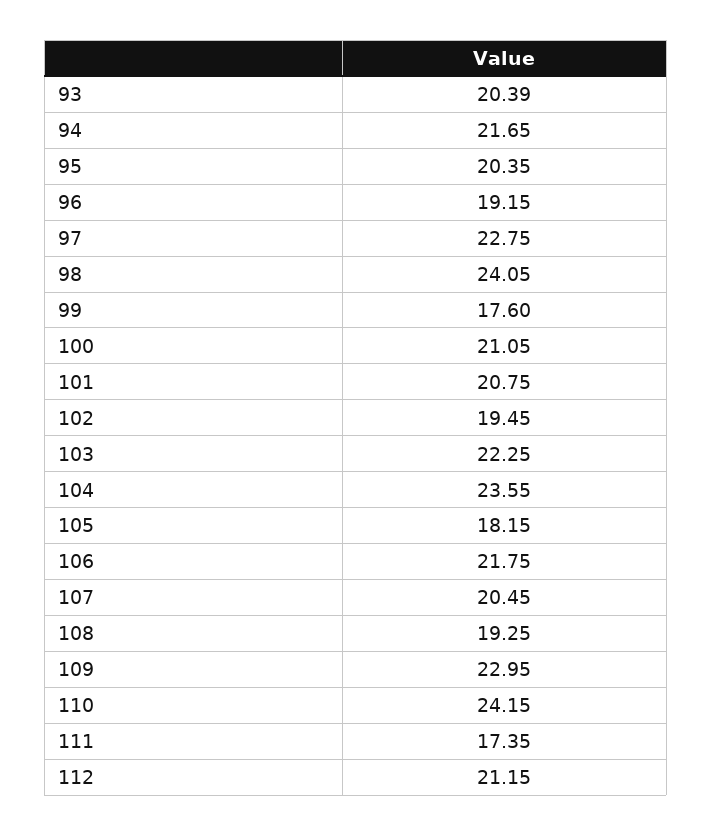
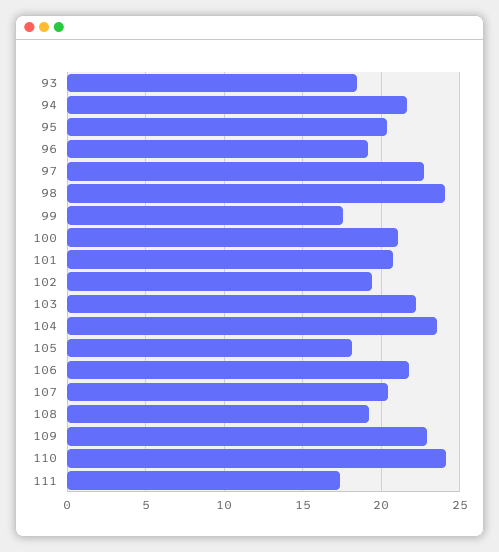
  {
-   "93": 20.39,
+   "93": 18.5,
    "94": 21.65,
    "95": 20.35,
    "96": 19.15,
    "97": 22.75,
    "98": 24.05,
    "99": 17.6,
    "100": 21.05,
    "101": 20.75,
    "102": 19.45,
    "103": 22.25,
    "104": 23.55,
    "105": 18.15,
    "106": 21.75,
    "107": 20.45,
    "108": 19.25,
    "109": 22.95,
    "110": 24.15,
-   "111": 17.35,
+   "111": 17.35
-   "112": 21.15
  }

